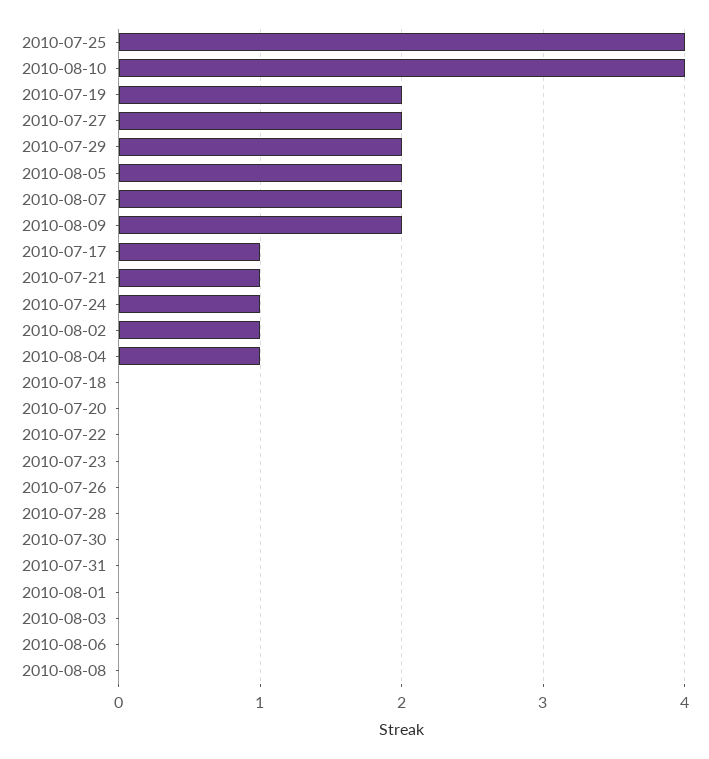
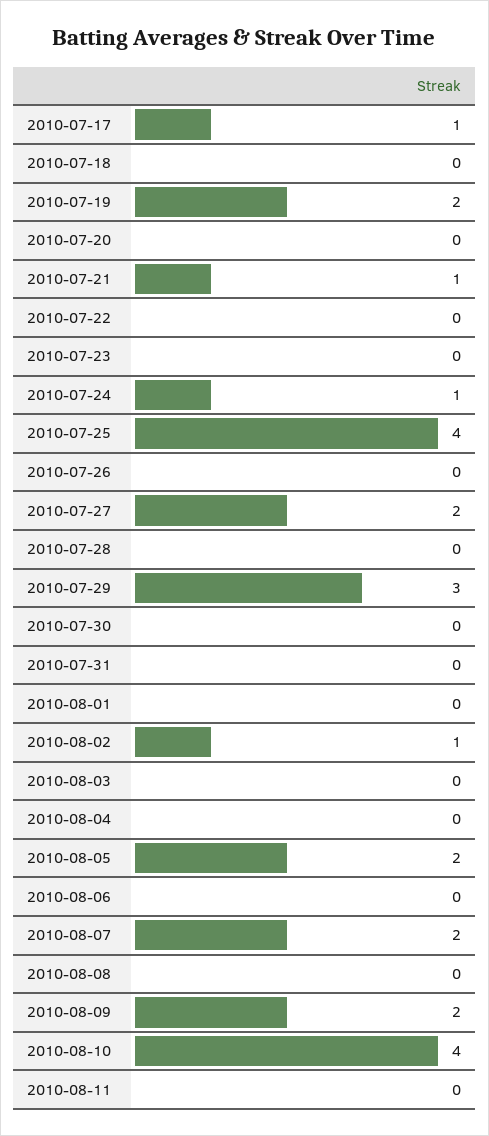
  {
    "2010-07-25": 4,
    "2010-08-10": 4,
    "2010-07-19": 2,
    "2010-07-27": 2,
-   "2010-07-29": 2,
+   "2010-07-29": 3,
    "2010-08-05": 2,
    "2010-08-07": 2,
    "2010-08-09": 2,
    "2010-07-17": 1,
    "2010-07-21": 1,
    "2010-07-24": 1,
    "2010-08-02": 1,
-   "2010-08-04": 1,
+   "2010-08-04": 0,
    "2010-07-18": 0,
    "2010-07-20": 0,
    "2010-07-22": 0,
    "2010-07-23": 0,
    "2010-07-26": 0,
    "2010-07-28": 0,
    "2010-07-30": 0,
    "2010-07-31": 0,
    "2010-08-01": 0,
    "2010-08-03": 0,
    "2010-08-06": 0,
-   "2010-08-08": 0
+   "2010-08-08": 0,
+   "2010-08-11": 0
  }

